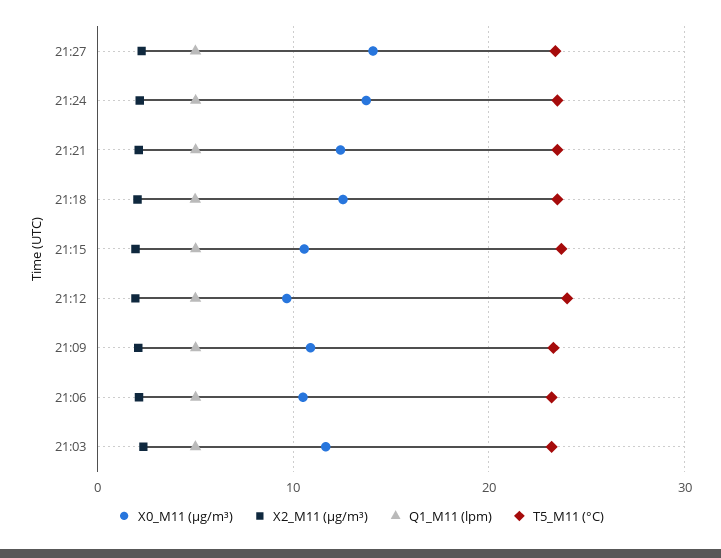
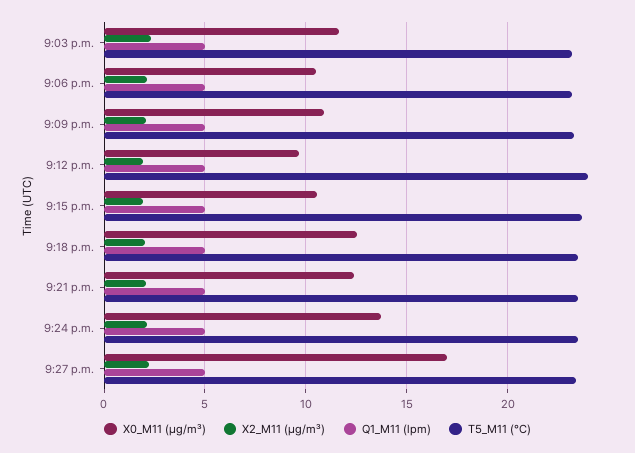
  {
    "X0_M11 (μg/m³)": {
-     "21:27": 14,
+     "21:27": 17,
      "21:24": 13.5,
      "21:21": 12.5,
      "21:18": 12.5,
      "21:15": 10.5,
      "21:12": 9.5,
      "21:09": 11,
      "21:06": 10.5,
      "21:03": 11.5
    },
    "X2_M11 (μg/m³)": {
      "21:27": 2.5,
      "21:24": 2,
      "21:21": 2,
      "21:18": 2,
      "21:15": 2,
      "21:12": 2,
      "21:09": 2,
      "21:06": 2,
      "21:03": 2.5
    },
    "Q1_M11 (lpm)": {
      "21:27": 5,
      "21:24": 5,
      "21:21": 5,
      "21:18": 5,
      "21:15": 5,
      "21:12": 5,
      "21:09": 5,
      "21:06": 5,
      "21:03": 5
    },
    "T5_M11 (°C)": {
      "21:27": 23.5,
      "21:24": 23.5,
      "21:21": 23.5,
      "21:18": 23.5,
      "21:15": 23.5,
      "21:12": 24,
      "21:09": 23.5,
      "21:06": 23,
      "21:03": 23
    }
  }

